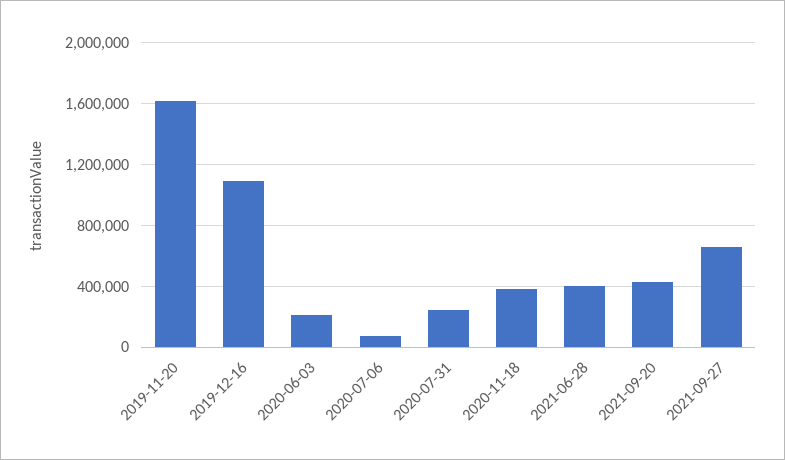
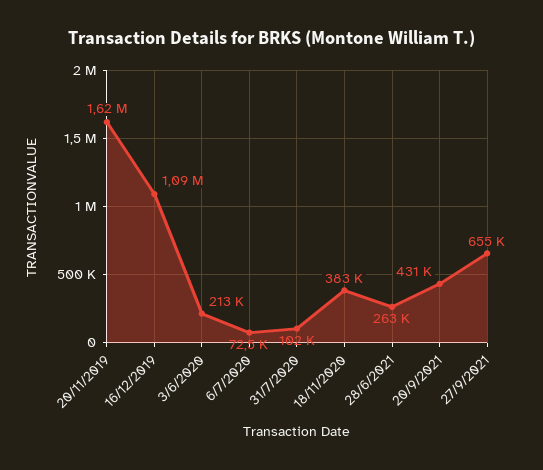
  {
    "2019-11-20": 1620000,
    "2019-12-16": 1090000,
    "2020-06-03": 213000,
    "2020-07-06": 72500,
-   "2020-07-31": 250000,
+   "2020-07-31": 102000,
    "2020-11-18": 383000,
-   "2021-06-28": 400000,
+   "2021-06-28": 263000,
    "2021-09-20": 431000,
    "2021-09-27": 655000
  }

